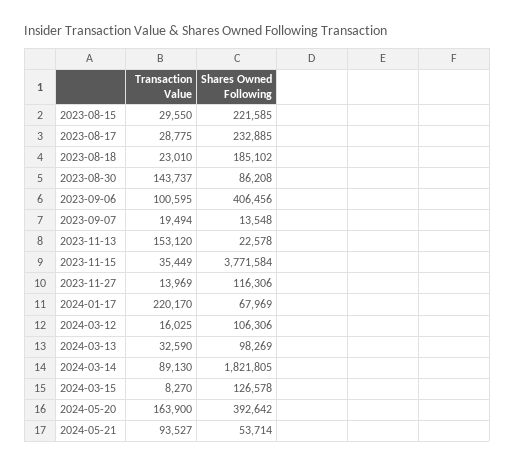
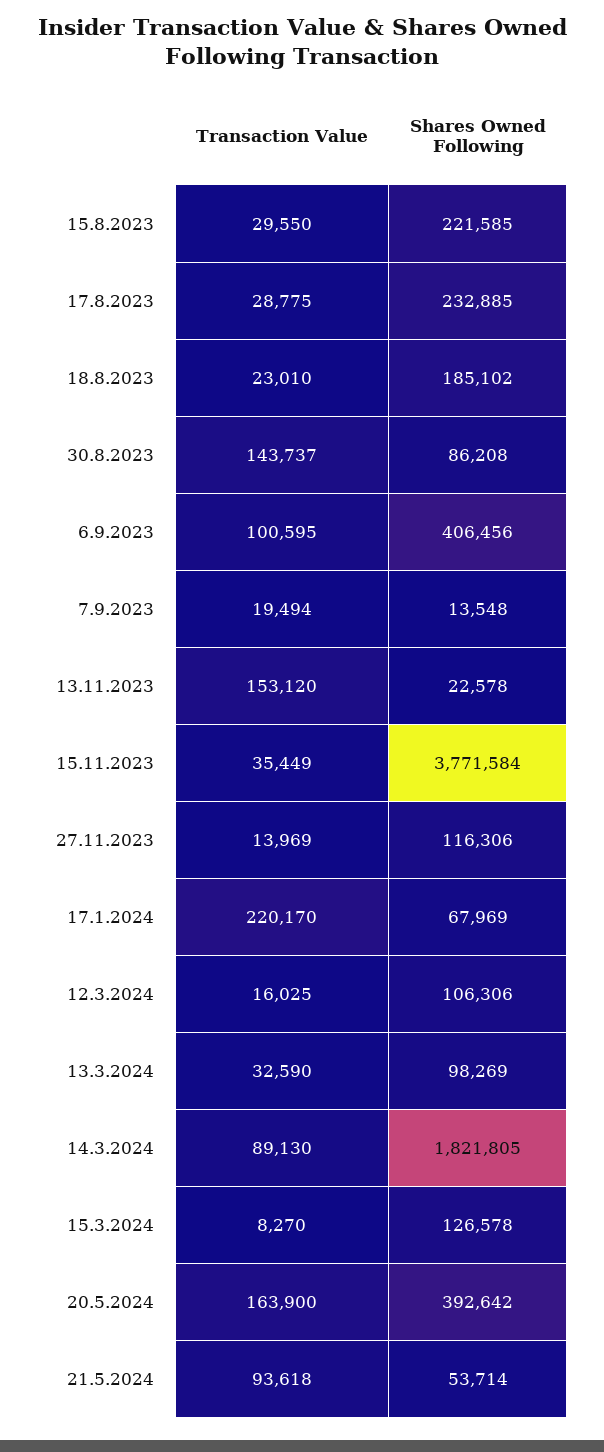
  {
    "Transaction Value": {
      "2023-08-15": 29550,
      "2023-08-17": 28775,
      "2023-08-18": 23010,
      "2023-08-30": 143737,
      "2023-09-06": 100595,
      "2023-09-07": 19494,
      "2023-11-13": 153120,
      "2023-11-15": 35449,
      "2023-11-27": 13969,
      "2024-01-17": 220170,
      "2024-03-12": 16025,
      "2024-03-13": 32590,
      "2024-03-14": 89130,
      "2024-03-15": 8270,
      "2024-05-20": 163900,
-     "2024-05-21": 93527
+     "2024-05-21": 93618
    },
    "Shares Owned Following": {
      "2023-08-15": 221585,
      "2023-08-17": 232885,
      "2023-08-18": 185102,
      "2023-08-30": 86208,
      "2023-09-06": 406456,
      "2023-09-07": 13548,
      "2023-11-13": 22578,
      "2023-11-15": 3771584,
      "2023-11-27": 116306,
      "2024-01-17": 67969,
      "2024-03-12": 106306,
      "2024-03-13": 98269,
      "2024-03-14": 1821805,
      "2024-03-15": 126578,
      "2024-05-20": 392642,
      "2024-05-21": 53714
    }
  }

